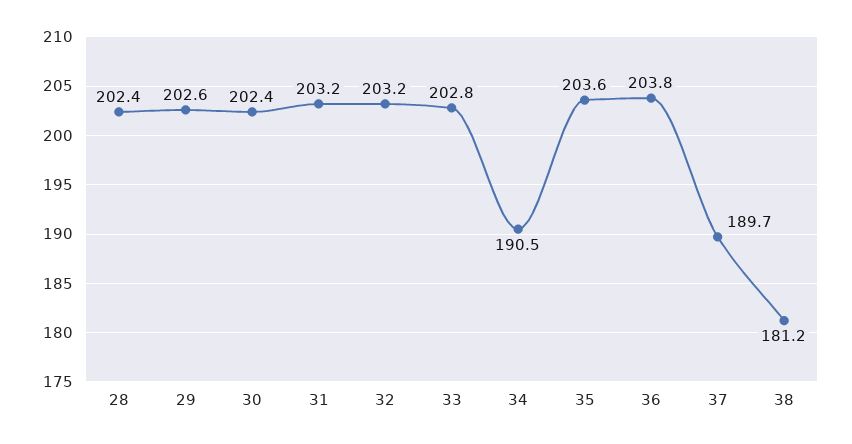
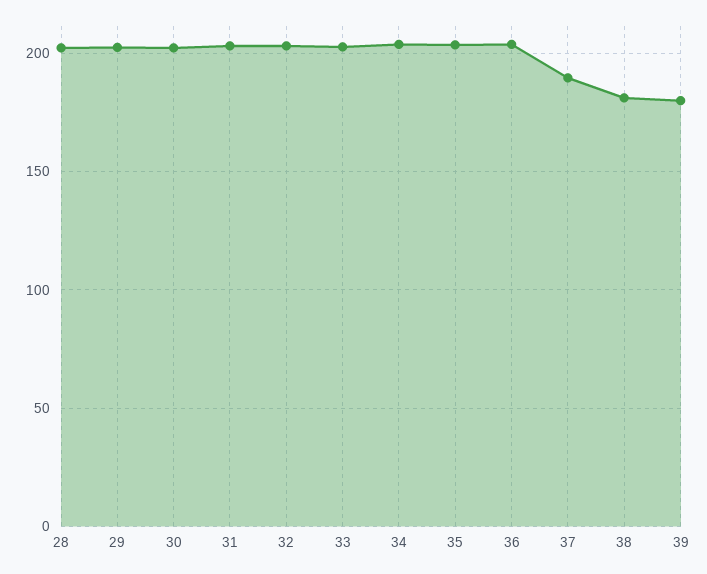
  {
    "28": 202.4,
    "29": 202.6,
    "30": 202.4,
    "31": 203.2,
    "32": 203.2,
    "33": 202.8,
-   "34": 190.5,
+   "34": 205,
    "35": 203.6,
    "36": 203.8,
    "37": 189.7,
-   "38": 181.2
+   "38": 181.2,
+   "39": 180
  }

